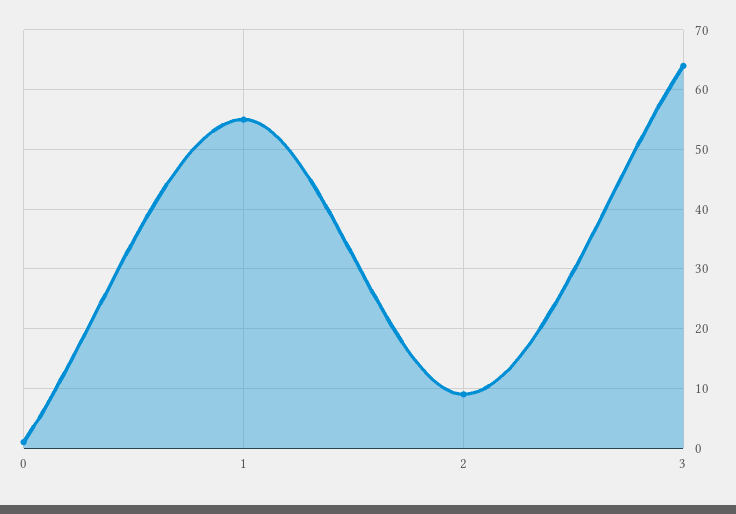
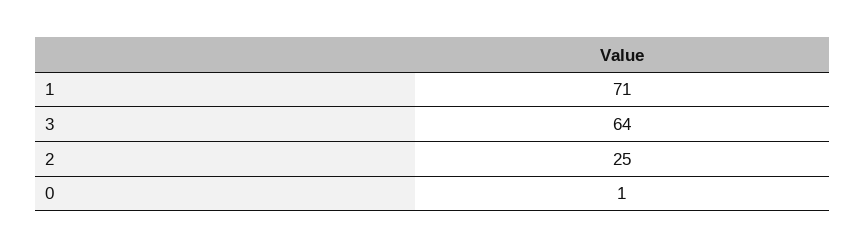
  {
    "0": 1,
-   "1": 55,
+   "1": 71,
-   "2": 10,
+   "2": 25,
    "3": 64
  }

